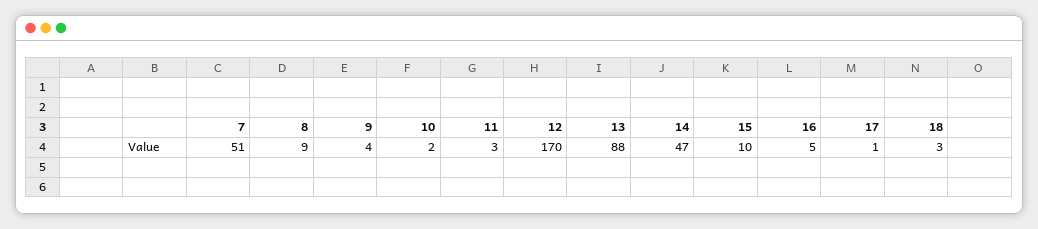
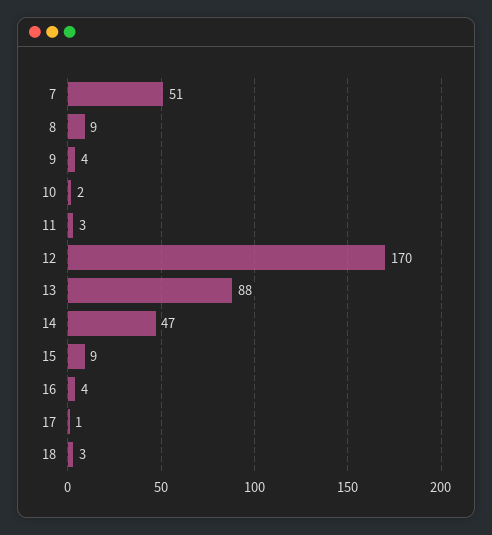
  {
    "7": 51,
    "8": 9,
    "9": 4,
    "10": 2,
    "11": 3,
    "12": 170,
    "13": 88,
    "14": 47,
-   "15": 10,
+   "15": 9,
-   "16": 5,
+   "16": 4,
    "17": 1,
    "18": 3
  }

